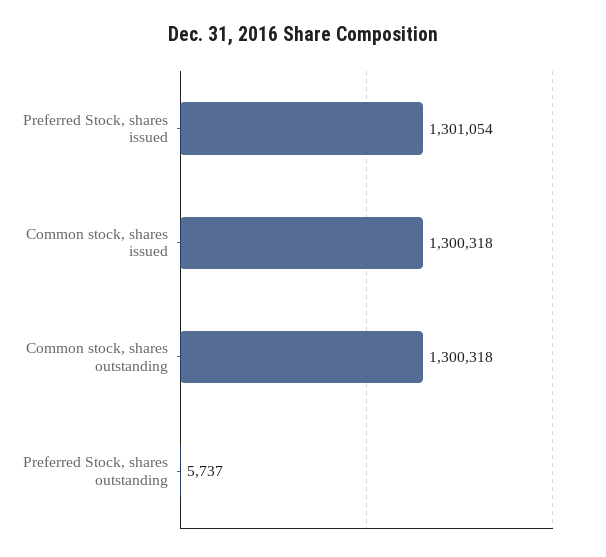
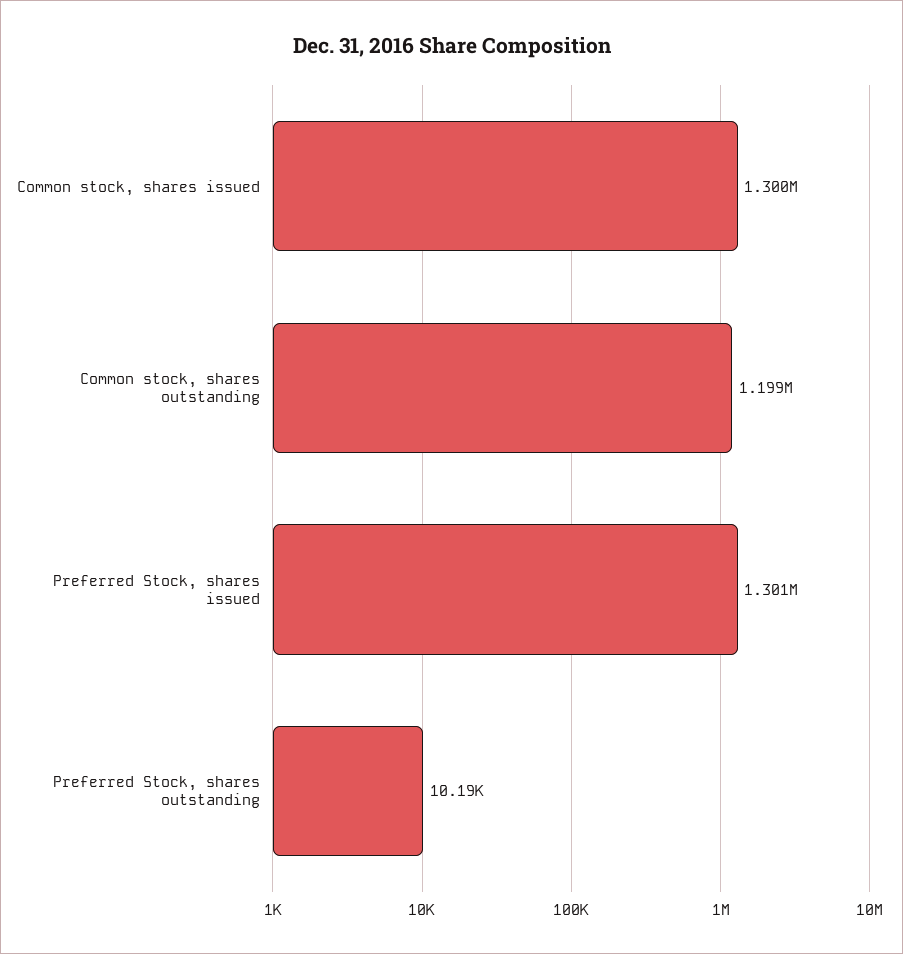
  {
    "Preferred Stock, shares issued": 1301054,
    "Common stock, shares issued": 1300318,
-   "Common stock, shares outstanding": 1300318,
+   "Common stock, shares outstanding": 1199000,
-   "Preferred Stock, shares outstanding": 5737
+   "Preferred Stock, shares outstanding": 10190
  }

